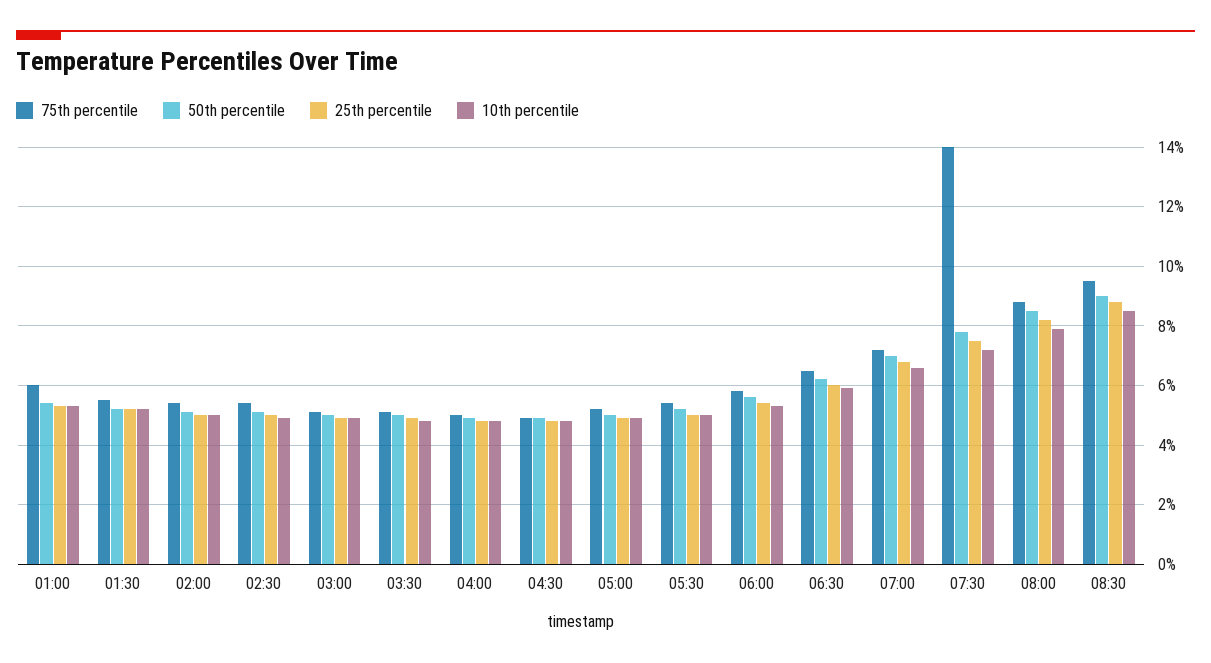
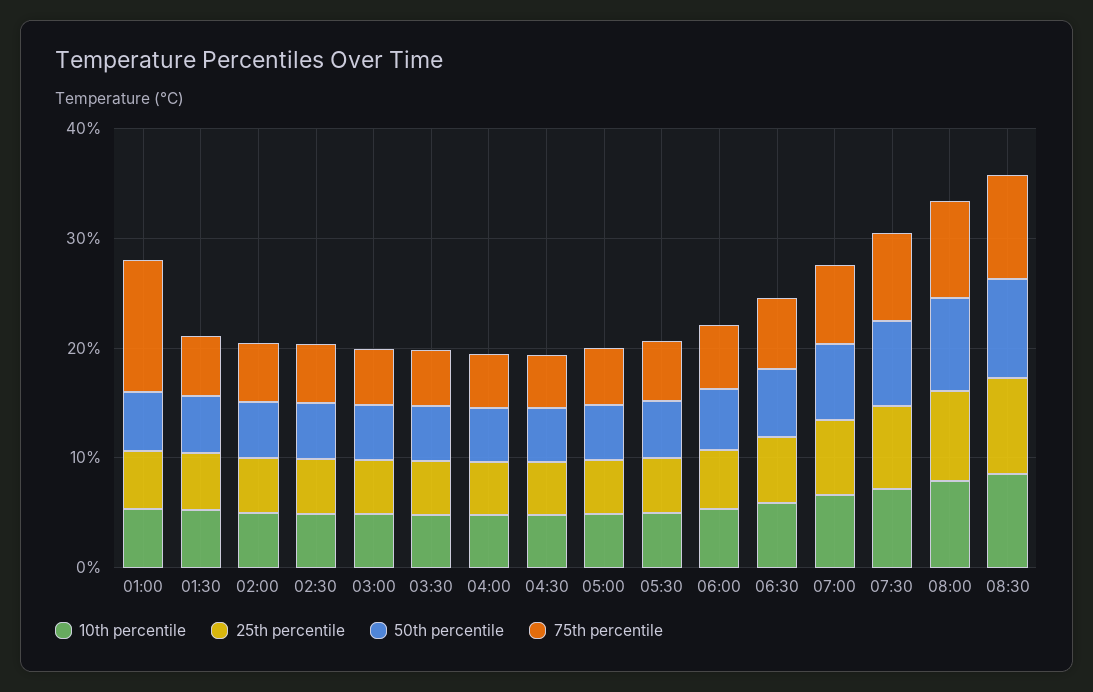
  {
    "75th percentile": {
-     "01:00": 6,
+     "01:00": 12,
      "01:30": 5.5,
      "02:00": 5.5,
      "02:30": 5.5,
      "03:00": 5,
      "03:30": 5,
      "04:00": 5,
      "04:30": 5,
      "05:00": 5,
      "05:30": 5.5,
      "06:00": 6,
      "06:30": 6.5,
      "07:00": 7,
-     "07:30": 14,
+     "07:30": 8,
      "08:00": 9,
      "08:30": 9.5
    },
    "50th percentile": {
      "01:00": 5.5,
      "01:30": 5,
      "02:00": 5,
      "02:30": 5,
      "03:00": 5,
      "03:30": 5,
      "04:00": 5,
      "04:30": 5,
      "05:00": 5,
      "05:30": 5,
      "06:00": 5.5,
      "06:30": 6,
      "07:00": 7,
      "07:30": 8,
      "08:00": 8.5,
      "08:30": 9
    },
    "25th percentile": {
      "01:00": 5.5,
      "01:30": 5,
      "02:00": 5,
      "02:30": 5,
      "03:00": 5,
      "03:30": 5,
      "04:00": 5,
      "04:30": 5,
      "05:00": 5,
      "05:30": 5,
      "06:00": 5.5,
      "06:30": 6,
      "07:00": 7,
      "07:30": 7.5,
      "08:00": 8,
      "08:30": 9
    },
    "10th percentile": {
      "01:00": 5.5,
      "01:30": 5,
      "02:00": 5,
      "02:30": 5,
      "03:00": 5,
      "03:30": 5,
      "04:00": 5,
      "04:30": 5,
      "05:00": 5,
      "05:30": 5,
      "06:00": 5.5,
      "06:30": 6,
      "07:00": 6.5,
      "07:30": 7,
      "08:00": 8,
      "08:30": 8.5
    }
  }

